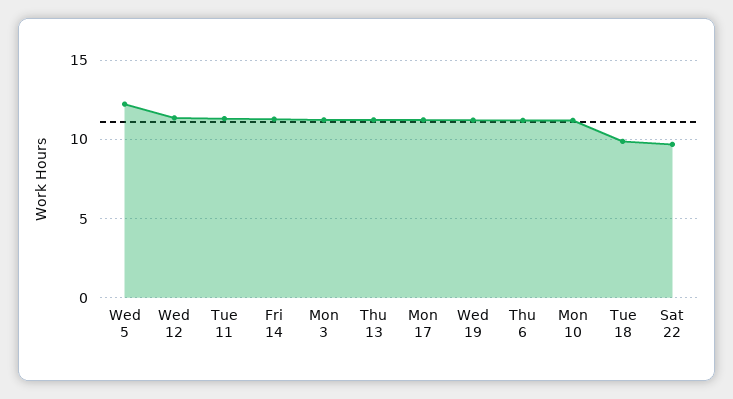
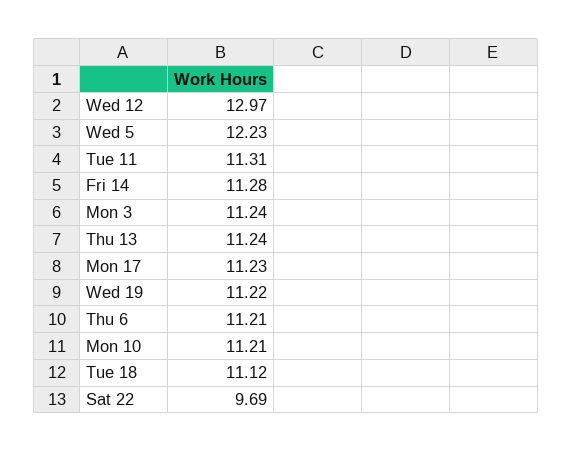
  {
    "Wed 5": 12.23,
-   "Wed 12": 11.5,
+   "Wed 12": 12.97,
    "Tue 11": 11.31,
    "Fri 14": 11.28,
    "Mon 3": 11.24,
    "Thu 13": 11.24,
    "Mon 17": 11.23,
    "Wed 19": 11.22,
    "Thu 6": 11.21,
    "Mon 10": 11.21,
-   "Tue 18": 10,
+   "Tue 18": 11.12,
    "Sat 22": 9.69
  }

